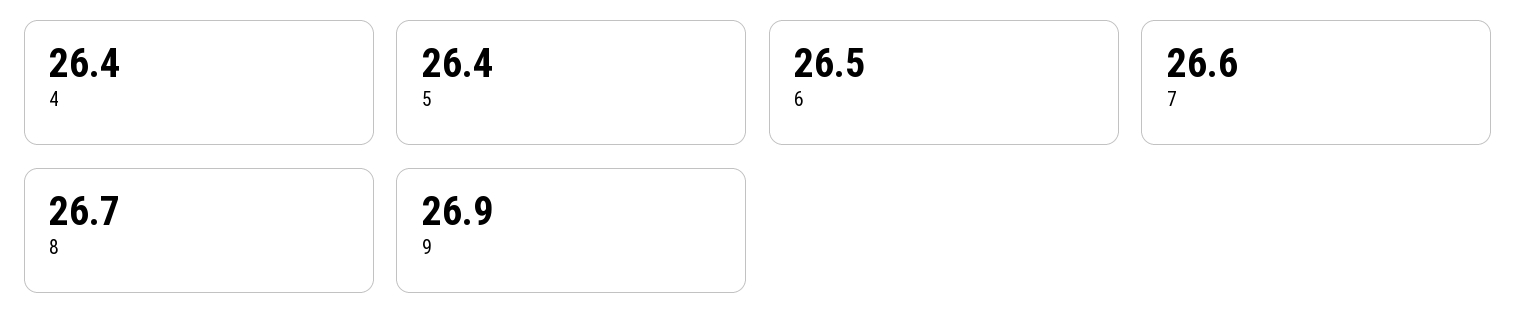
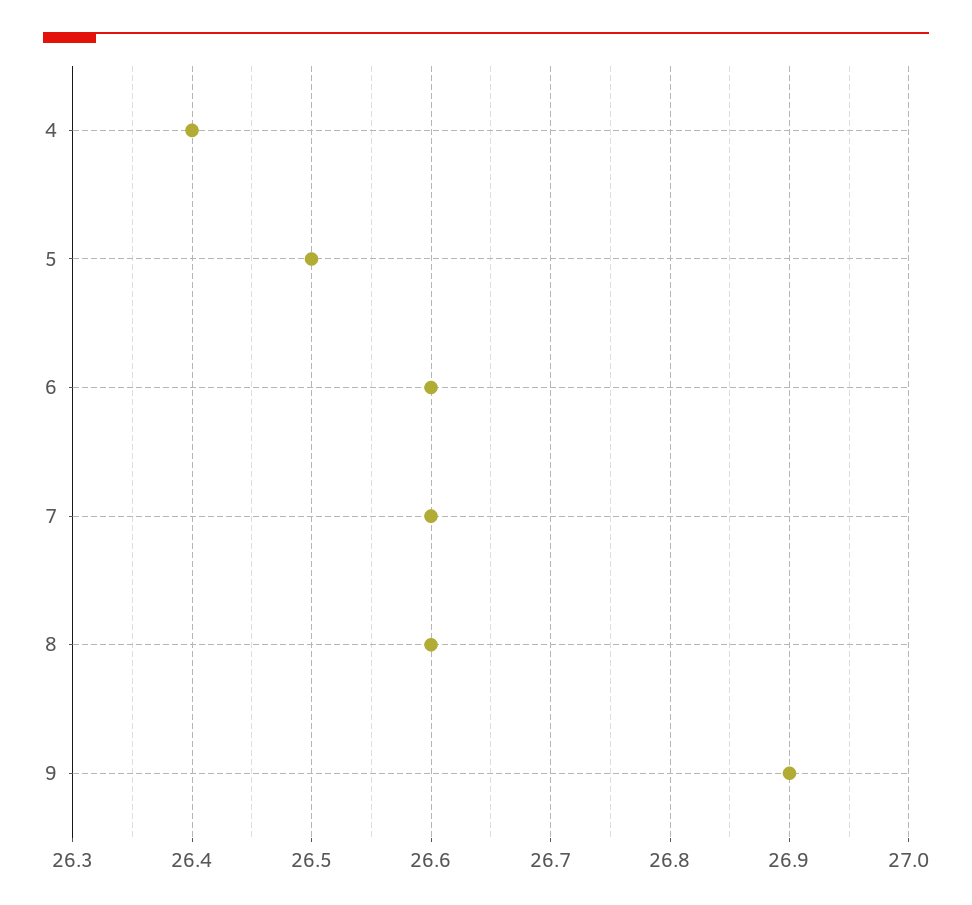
  {
    "4": 26.4,
-   "5": 26.4,
+   "5": 26.5,
-   "6": 26.5,
+   "6": 26.6,
    "7": 26.6,
-   "8": 26.7,
+   "8": 26.6,
    "9": 26.9
  }

